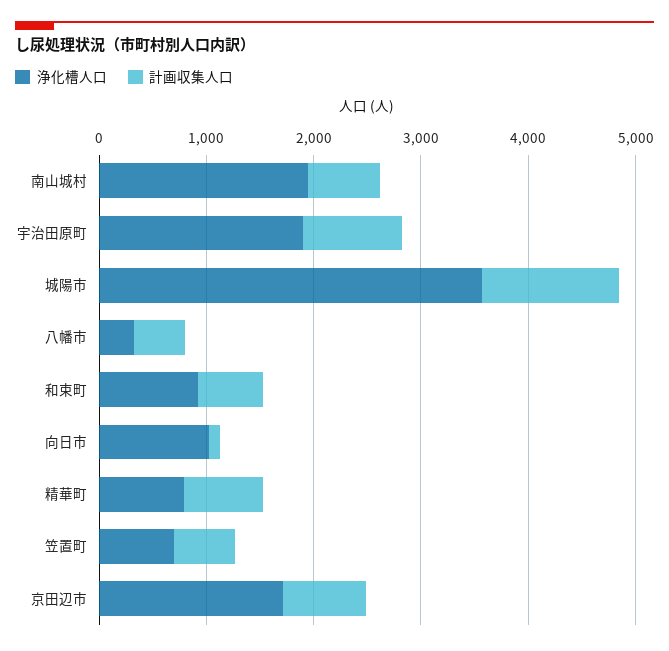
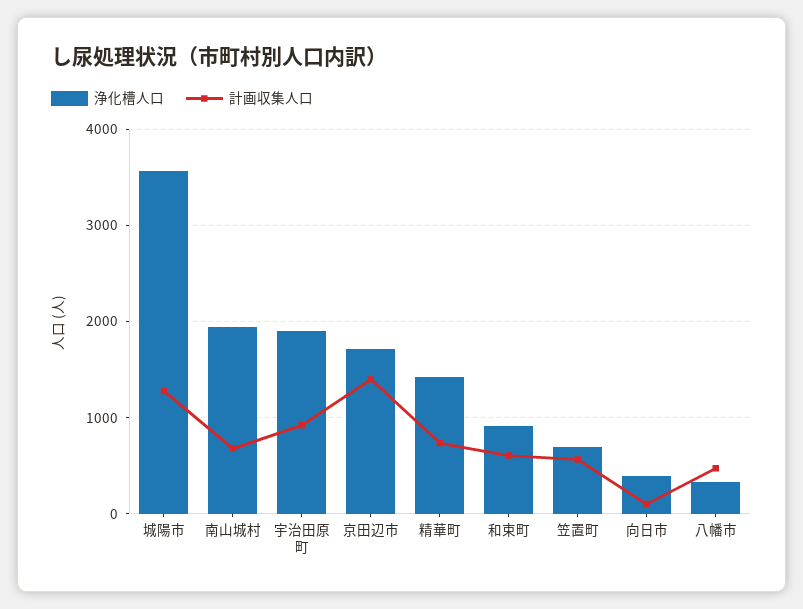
  {
    "浄化槽人口": {
      "南山城村": 1900,
      "宇治田原町": 1900,
      "城陽市": 3600,
      "八幡市": 300,
      "和束町": 900,
-     "向日市": 1000,
+     "向日市": 400,
-     "精華町": 800,
+     "精華町": 1400,
      "笠置町": 700,
      "京田辺市": 1700
    },
    "計画収集人口": {
      "南山城村": 700,
      "宇治田原町": 900,
      "城陽市": 1300,
      "八幡市": 500,
      "和束町": 600,
      "向日市": 100,
      "精華町": 700,
      "笠置町": 600,
-     "京田辺市": 800
+     "京田辺市": 1400
    }
  }

